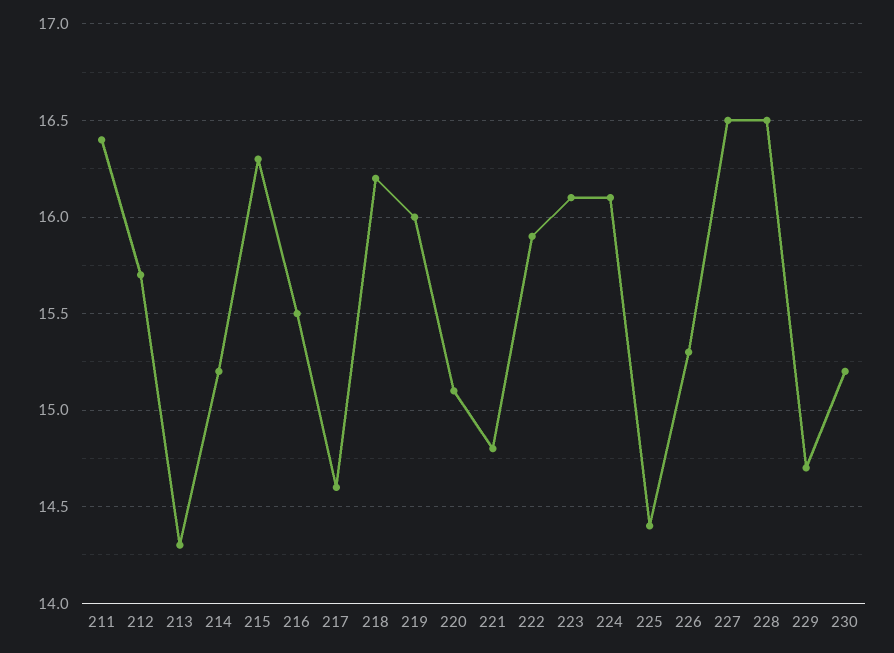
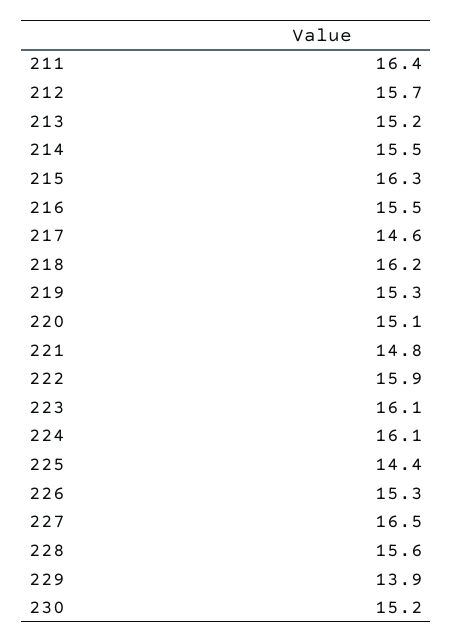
  {
    "211": 16.4,
    "212": 15.7,
-   "213": 14.3,
+   "213": 15.2,
-   "214": 15.2,
+   "214": 15.5,
    "215": 16.3,
    "216": 15.5,
    "217": 14.6,
    "218": 16.2,
-   "219": 16,
+   "219": 15.3,
    "220": 15.1,
    "221": 14.8,
    "222": 15.9,
    "223": 16.1,
    "224": 16.1,
    "225": 14.4,
    "226": 15.3,
    "227": 16.5,
-   "228": 16.5,
+   "228": 15.6,
-   "229": 14.7,
+   "229": 13.9,
    "230": 15.2
  }

